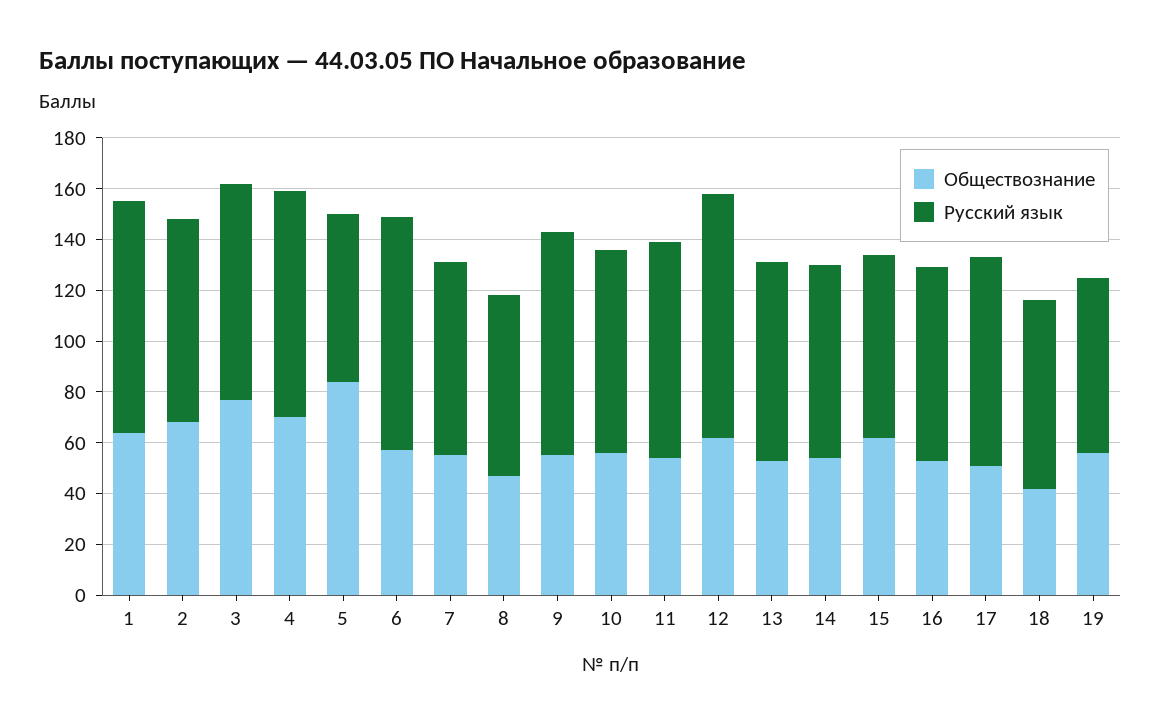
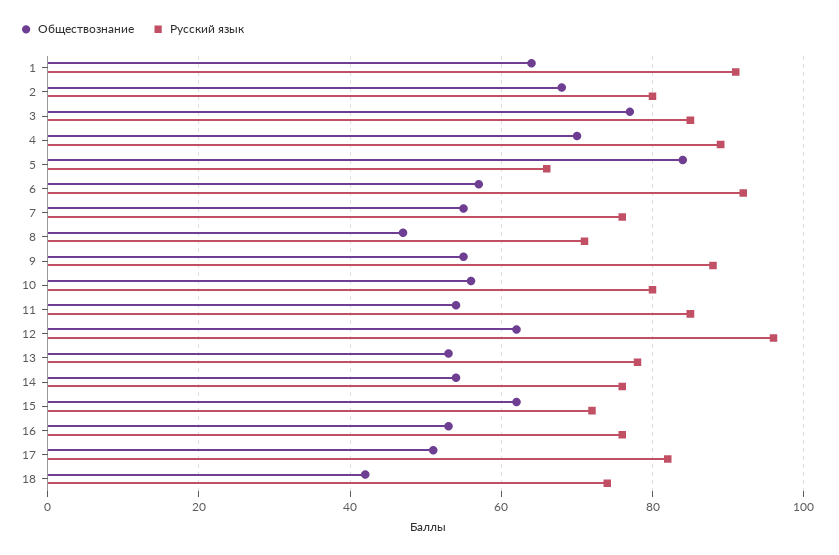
  {
    "Обществознание": {
      "1": 65,
      "2": 70,
      "3": 75,
      "4": 70,
      "5": 85,
      "6": 55,
      "7": 55,
      "8": 45,
      "9": 55,
      "10": 55,
      "11": 55,
      "12": 60,
      "13": 55,
      "14": 55,
      "15": 60,
      "16": 55,
      "17": 50,
-     "18": 40,
+     "18": 40
-     "19": 55
    },
    "Русский язык": {
      "1": 90,
      "2": 80,
      "3": 85,
      "4": 90,
      "5": 65,
      "6": 90,
      "7": 75,
      "8": 70,
      "9": 90,
      "10": 80,
      "11": 85,
      "12": 95,
      "13": 80,
      "14": 75,
      "15": 70,
      "16": 75,
      "17": 80,
-     "18": 75,
+     "18": 75
-     "19": 70
    }
  }

